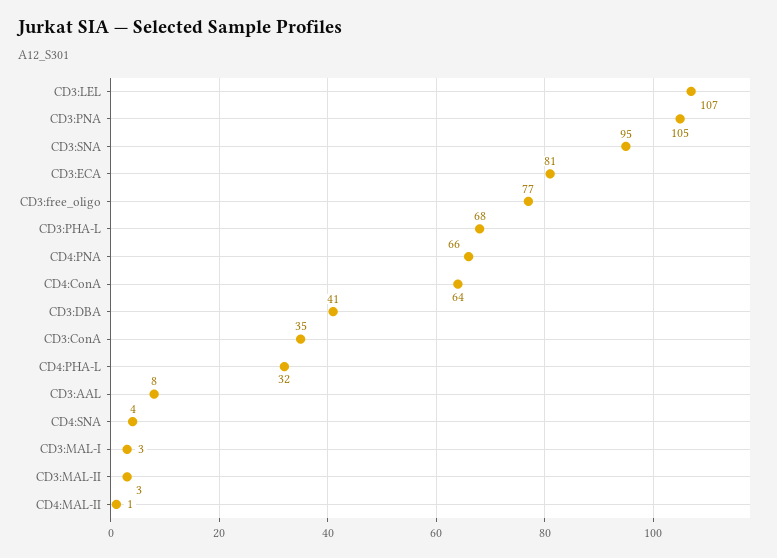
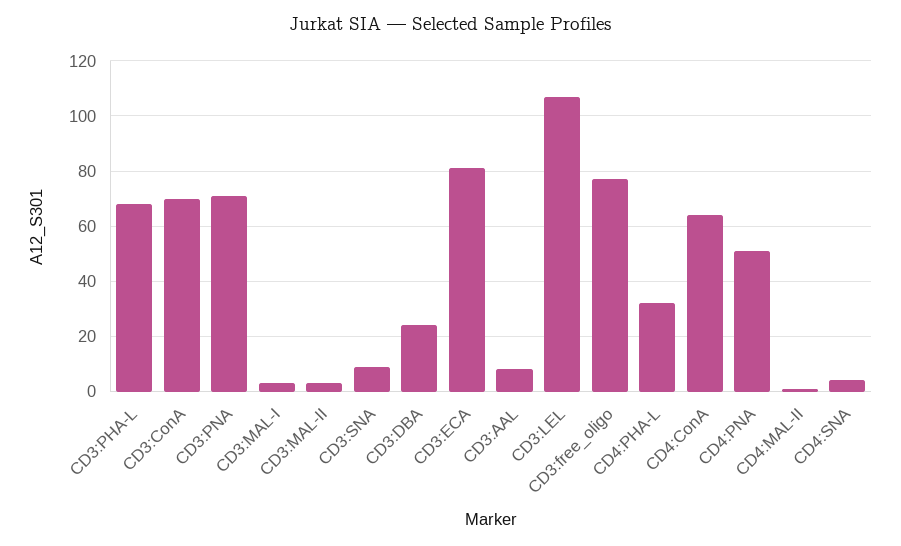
  {
    "CD3:LEL": 107,
-   "CD3:PNA": 105,
+   "CD3:PNA": 70,
-   "CD3:SNA": 95,
+   "CD3:SNA": 10,
    "CD3:ECA": 81,
    "CD3:free_oligo": 77,
    "CD3:PHA-L": 68,
-   "CD4:PNA": 66,
+   "CD4:PNA": 50,
    "CD4:ConA": 64,
-   "CD3:DBA": 41,
+   "CD3:DBA": 25,
-   "CD3:ConA": 35,
+   "CD3:ConA": 70,
    "CD4:PHA-L": 32,
    "CD3:AAL": 8,
    "CD4:SNA": 4,
    "CD3:MAL-I": 3,
    "CD3:MAL-II": 3,
    "CD4:MAL-II": 1
  }

